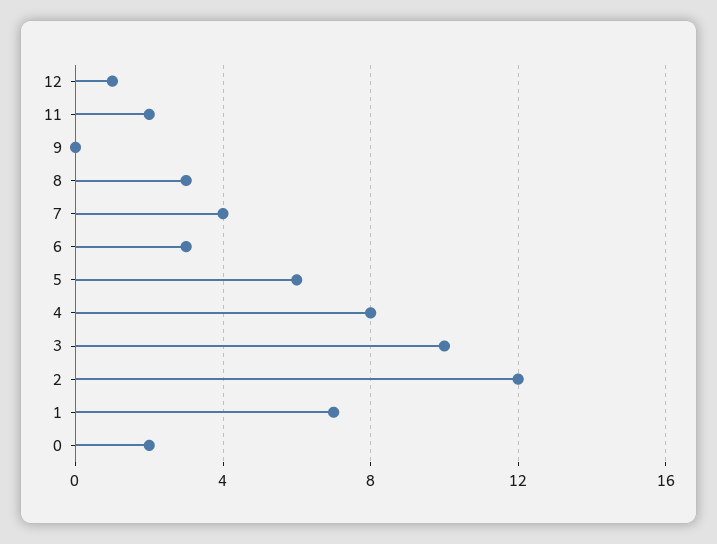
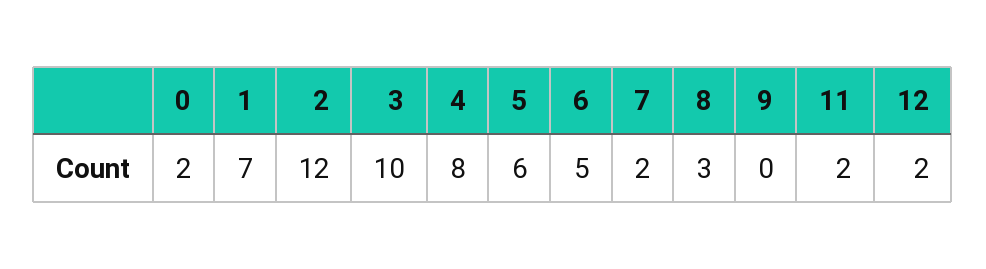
  {
-   "12": 1,
+   "12": 2,
    "11": 2,
    "9": 0,
    "8": 3,
-   "7": 4,
+   "7": 2,
-   "6": 3,
+   "6": 5,
    "5": 6,
    "4": 8,
    "3": 10,
    "2": 12,
    "1": 7,
    "0": 2
  }

